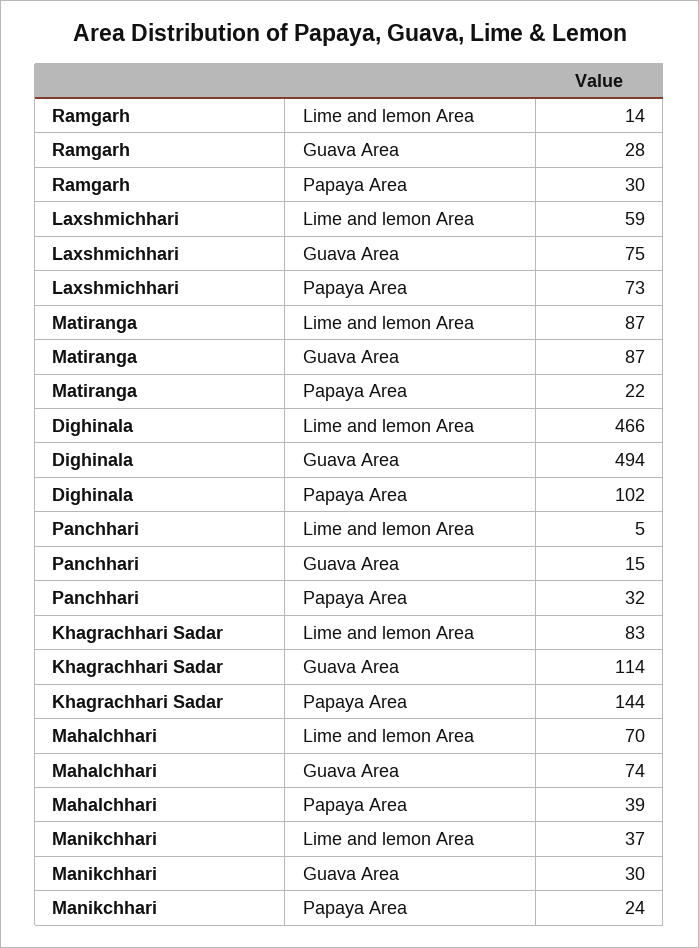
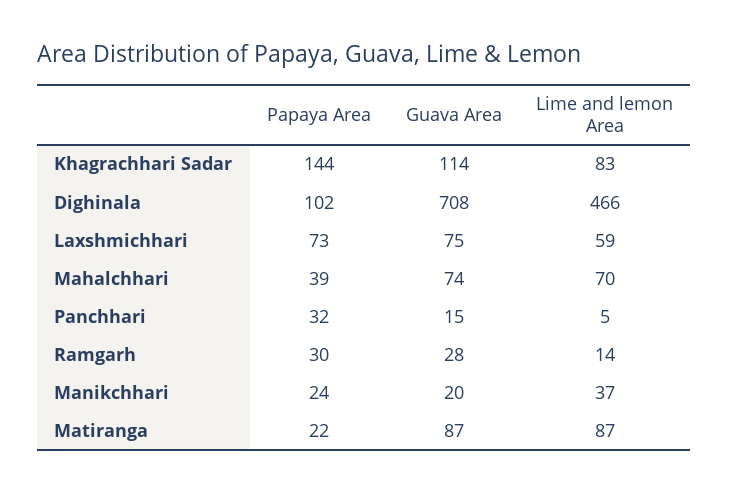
  {
    "Ramgarh": {
      "Lime and lemon Area": 14,
      "Guava Area": 28,
      "Papaya Area": 30
    },
    "Laxshmichhari": {
      "Lime and lemon Area": 59,
      "Guava Area": 75,
      "Papaya Area": 73
    },
    "Matiranga": {
      "Lime and lemon Area": 87,
      "Guava Area": 87,
      "Papaya Area": 22
    },
    "Dighinala": {
      "Lime and lemon Area": 466,
-     "Guava Area": 494,
+     "Guava Area": 708,
      "Papaya Area": 102
    },
    "Panchhari": {
      "Lime and lemon Area": 5,
      "Guava Area": 15,
      "Papaya Area": 32
    },
    "Khagrachhari Sadar": {
      "Lime and lemon Area": 83,
      "Guava Area": 114,
      "Papaya Area": 144
    },
    "Mahalchhari": {
      "Lime and lemon Area": 70,
      "Guava Area": 74,
      "Papaya Area": 39
    },
    "Manikchhari": {
      "Lime and lemon Area": 37,
-     "Guava Area": 30,
+     "Guava Area": 20,
      "Papaya Area": 24
    }
  }

